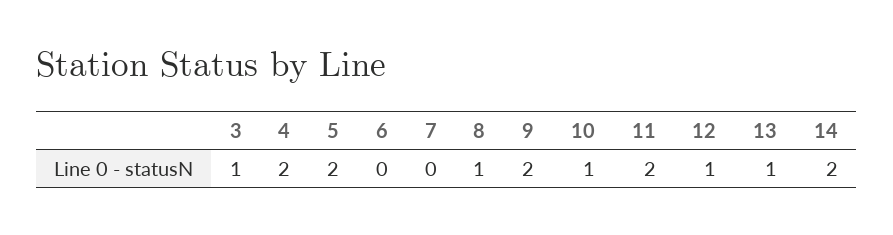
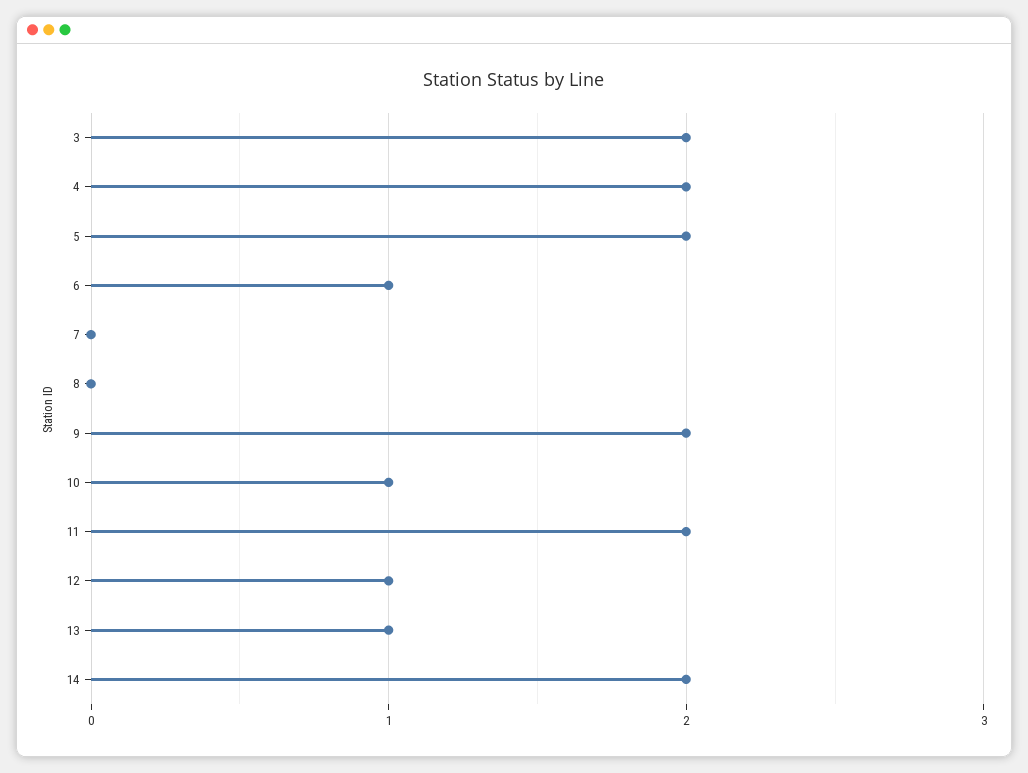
  {
-   "3": 1,
+   "3": 2,
    "4": 2,
    "5": 2,
-   "6": 0,
+   "6": 1,
    "7": 0,
-   "8": 1,
+   "8": 0,
    "9": 2,
    "10": 1,
    "11": 2,
    "12": 1,
    "13": 1,
    "14": 2
  }

